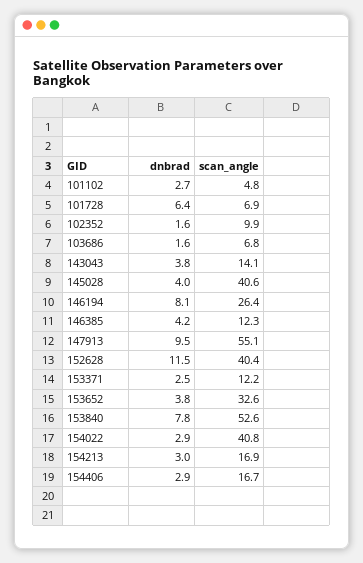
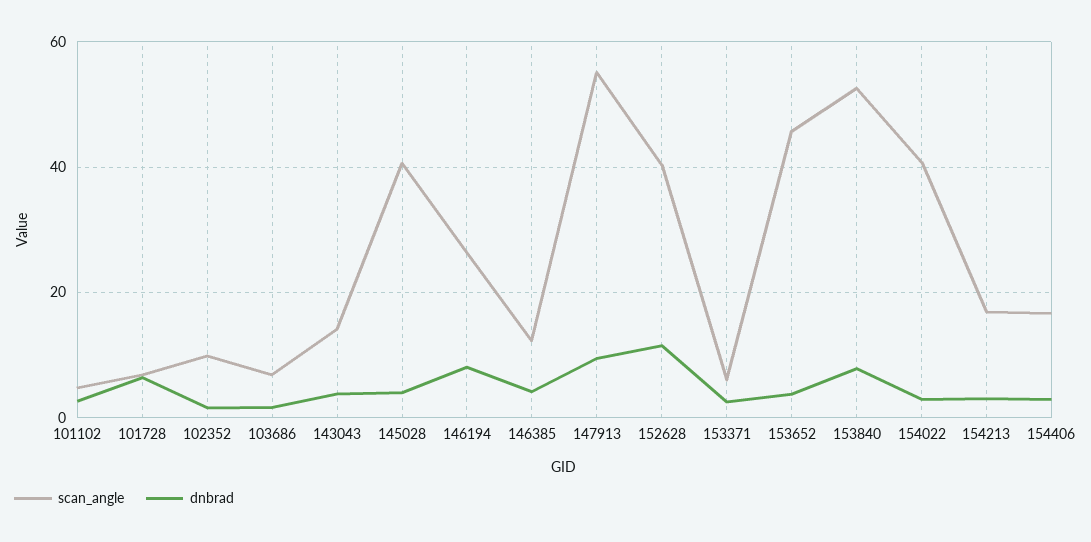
  {
    "dnbrad": {
      "101102": 2.7,
      "101728": 6.4,
      "102352": 1.6,
      "103686": 1.6,
      "143043": 3.8,
      "145028": 4,
      "146194": 8.1,
      "146385": 4.2,
      "147913": 9.5,
      "152628": 11.5,
      "153371": 2.5,
      "153652": 3.8,
      "153840": 7.8,
      "154022": 2.9,
      "154213": 3,
      "154406": 2.9
    },
    "scan_angle": {
      "101102": 4.8,
      "101728": 6.9,
      "102352": 9.9,
      "103686": 6.8,
      "143043": 14.1,
      "145028": 40.6,
      "146194": 26.4,
      "146385": 12.3,
      "147913": 55.1,
      "152628": 40.4,
-     "153371": 12.2,
+     "153371": 6,
-     "153652": 32.6,
+     "153652": 46,
      "153840": 52.6,
      "154022": 40.8,
      "154213": 16.9,
      "154406": 16.7
    }
  }

